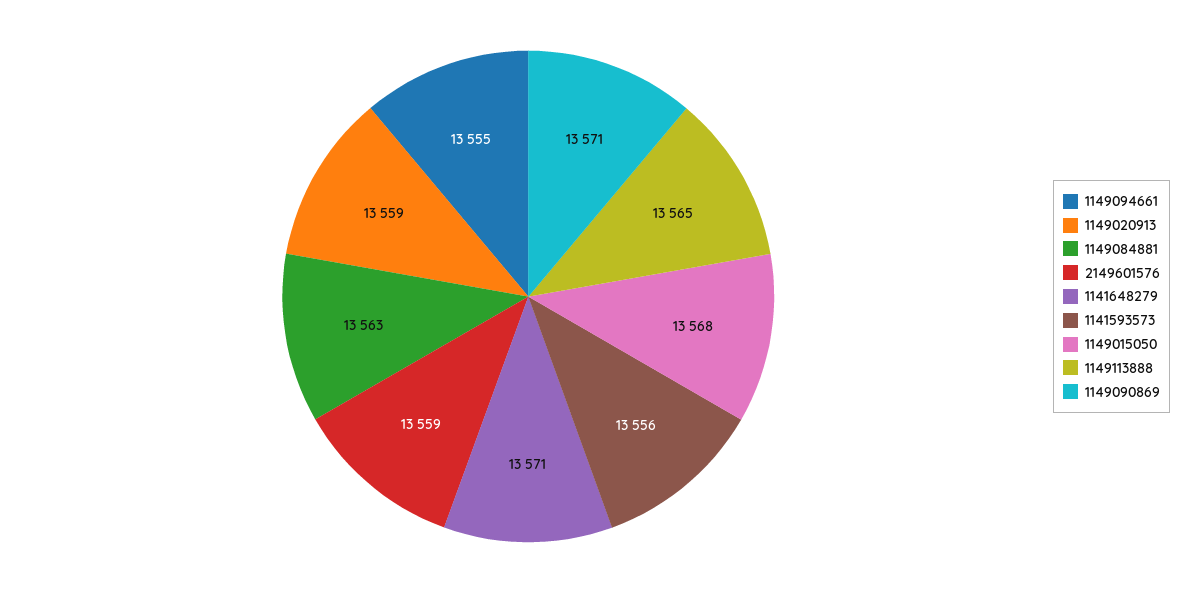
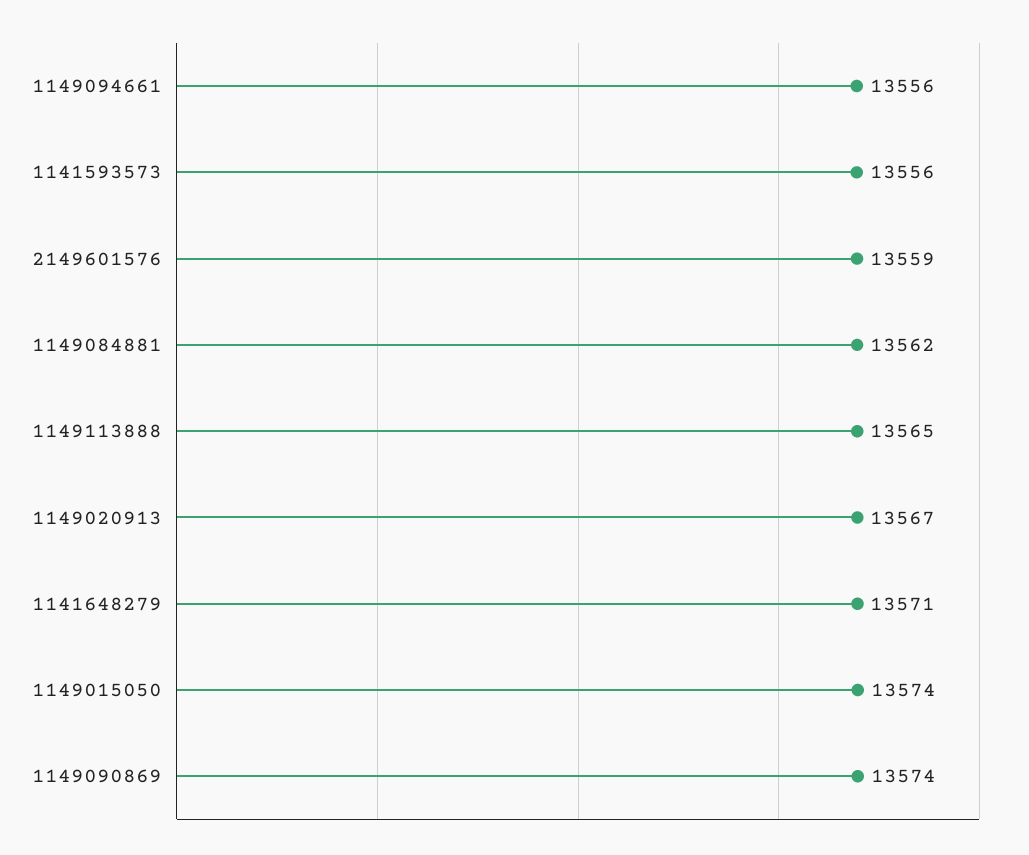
  {
-   "1149094661": 13555,
+   "1149094661": 13556,
-   "1149020913": 13559,
+   "1149020913": 13567,
-   "1149084881": 13563,
+   "1149084881": 13562,
    "2149601576": 13559,
    "1141648279": 13571,
    "1141593573": 13556,
-   "1149015050": 13568,
+   "1149015050": 13574,
    "1149113888": 13565,
-   "1149090869": 13571
+   "1149090869": 13574
  }

